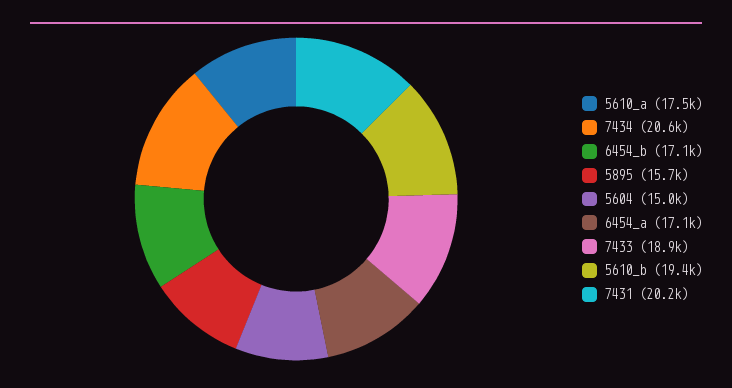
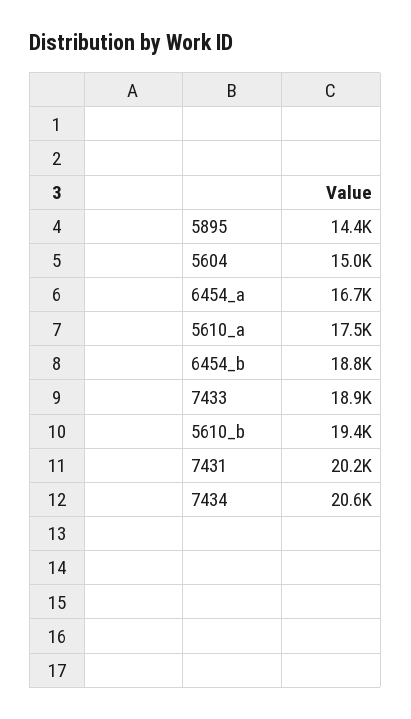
  {
    "5610_a": 17500,
    "7434": 20600,
-   "6454_b": 17100,
+   "6454_b": 18800,
-   "5895": 15700,
+   "5895": 14400,
    "5604": 15000,
-   "6454_a": 17100,
+   "6454_a": 16700,
    "7433": 18900,
    "5610_b": 19400,
    "7431": 20200
  }

